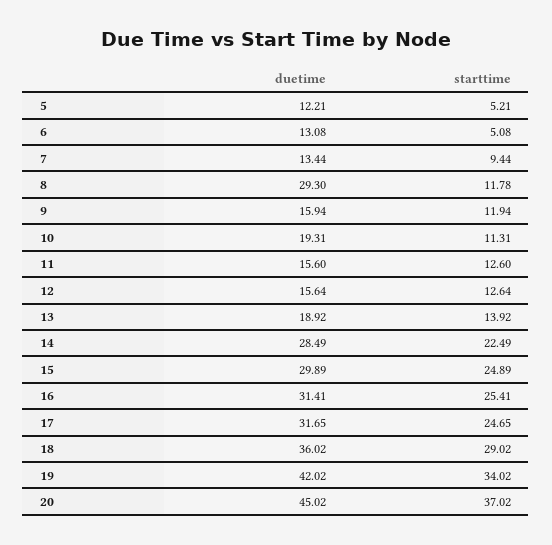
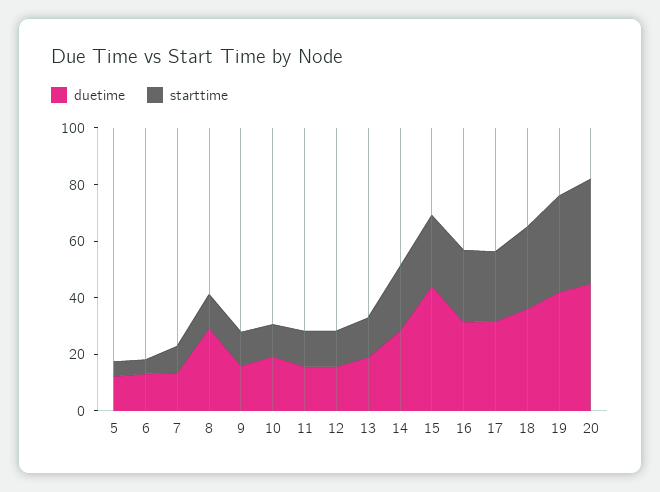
  {
    "duetime": {
      "5": 12.21,
      "6": 13.08,
      "7": 13.44,
      "8": 29.3,
      "9": 15.94,
      "10": 19.31,
      "11": 15.6,
      "12": 15.64,
      "13": 18.92,
      "14": 28.49,
-     "15": 29.89,
+     "15": 45,
      "16": 31.41,
      "17": 31.65,
      "18": 36.02,
      "19": 42.02,
      "20": 45.02
    },
    "starttime": {
      "5": 5.21,
      "6": 5.08,
      "7": 9.44,
      "8": 11.78,
      "9": 11.94,
      "10": 11.31,
      "11": 12.6,
      "12": 12.64,
      "13": 13.92,
      "14": 22.49,
      "15": 24.89,
      "16": 25.41,
      "17": 24.65,
      "18": 29.02,
      "19": 34.02,
      "20": 37.02
    }
  }

